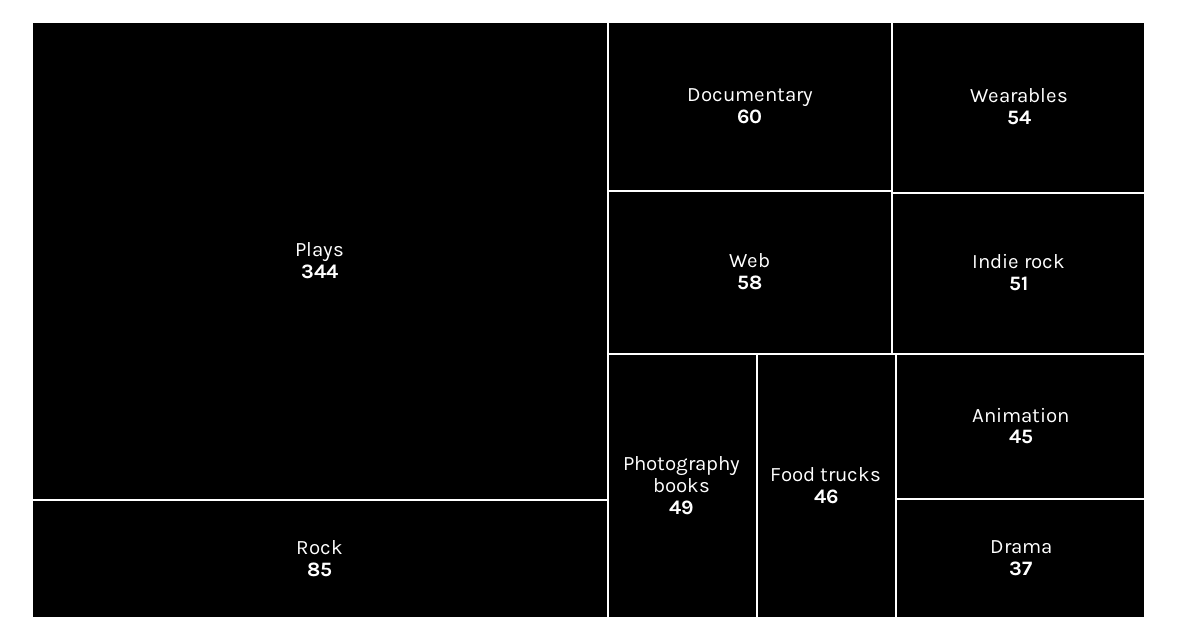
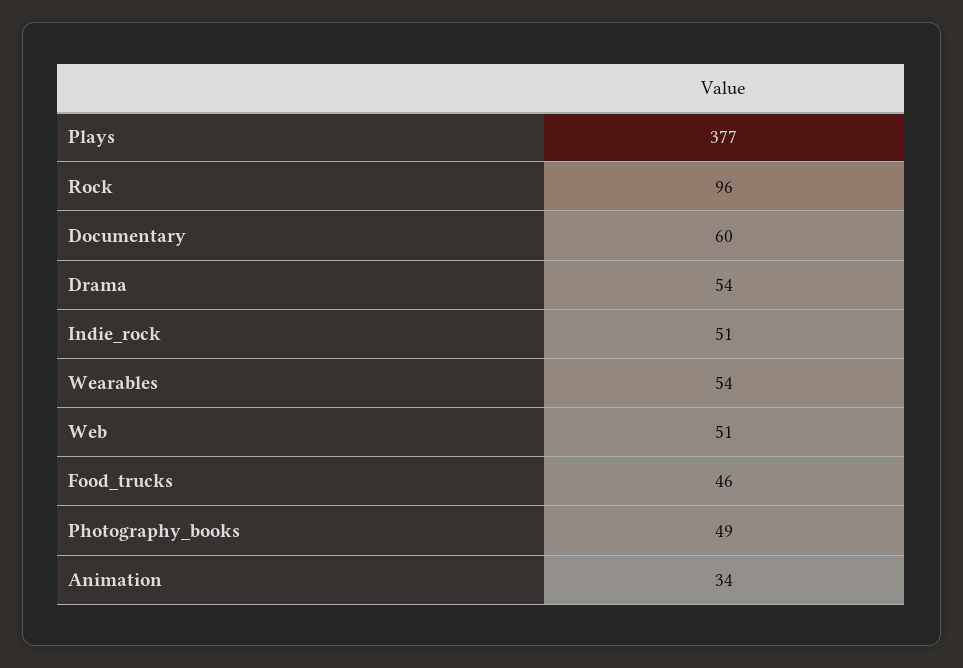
  {
-   "Plays": 344,
+   "Plays": 377,
-   "Rock": 85,
+   "Rock": 96,
    "Documentary": 60,
-   "Web": 58,
+   "Web": 51,
    "Wearables": 54,
    "Indie rock": 51,
    "Photography books": 49,
    "Food trucks": 46,
-   "Animation": 45,
+   "Animation": 34,
-   "Drama": 37
+   "Drama": 54
  }

